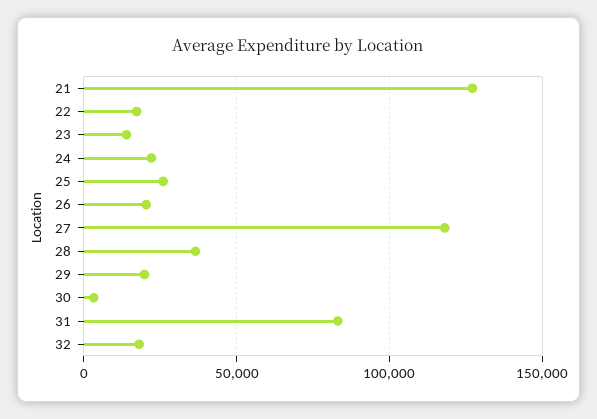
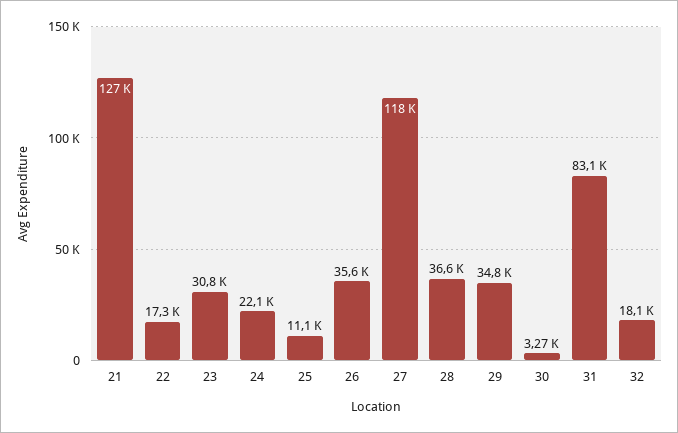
  {
    "21": 127000,
    "22": 17300,
-   "23": 15000,
+   "23": 30800,
    "24": 22100,
-   "25": 25000,
+   "25": 11100,
-   "26": 20000,
+   "26": 35600,
    "27": 118000,
    "28": 36600,
-   "29": 20000,
+   "29": 34800,
    "30": 3270,
    "31": 83100,
    "32": 18100
  }

